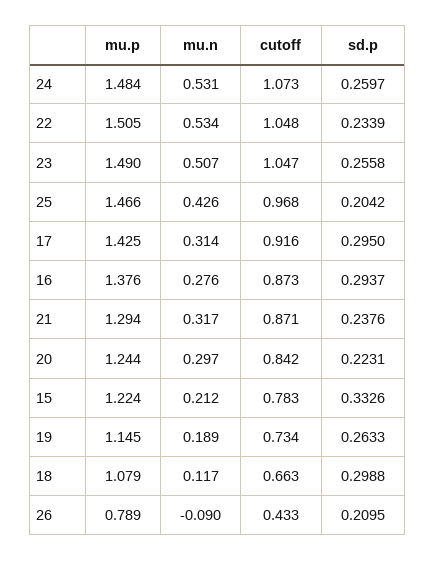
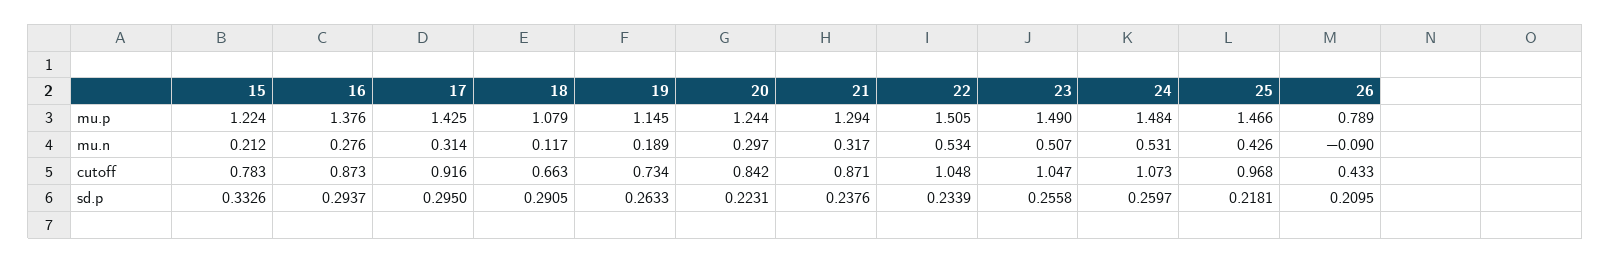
  {
    "mu.p": {
      "24": 1.484,
      "22": 1.505,
      "23": 1.49,
      "25": 1.466,
      "17": 1.425,
      "16": 1.376,
      "21": 1.294,
      "20": 1.244,
      "15": 1.224,
      "19": 1.145,
      "18": 1.079,
      "26": 0.789
    },
    "mu.n": {
      "24": 0.531,
      "22": 0.534,
      "23": 0.507,
      "25": 0.426,
      "17": 0.314,
      "16": 0.276,
      "21": 0.317,
      "20": 0.297,
      "15": 0.212,
      "19": 0.189,
      "18": 0.117,
      "26": -0.09
    },
    "cutoff": {
      "24": 1.073,
      "22": 1.048,
      "23": 1.047,
      "25": 0.968,
      "17": 0.916,
      "16": 0.873,
      "21": 0.871,
      "20": 0.842,
      "15": 0.783,
      "19": 0.734,
      "18": 0.663,
      "26": 0.433
    },
    "sd.p": {
      "24": 0.2597,
      "22": 0.2339,
      "23": 0.2558,
-     "25": 0.2042,
+     "25": 0.2181,
      "17": 0.295,
      "16": 0.2937,
      "21": 0.2376,
      "20": 0.2231,
      "15": 0.3326,
      "19": 0.2633,
-     "18": 0.2988,
+     "18": 0.2905,
      "26": 0.2095
    }
  }

